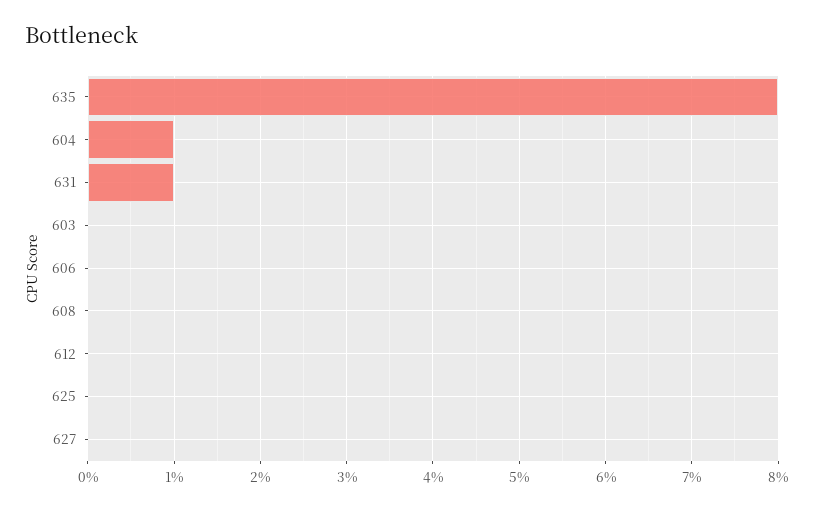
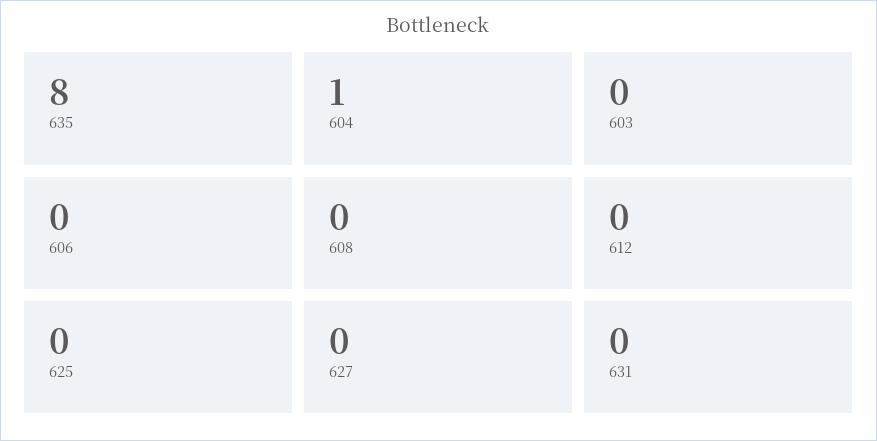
  {
    "635": 8,
    "604": 1,
-   "631": 1,
+   "631": 0,
    "603": 0,
    "606": 0,
    "608": 0,
    "612": 0,
    "625": 0,
    "627": 0
  }

